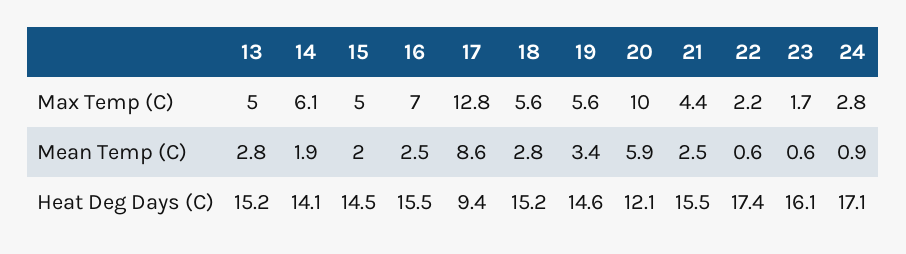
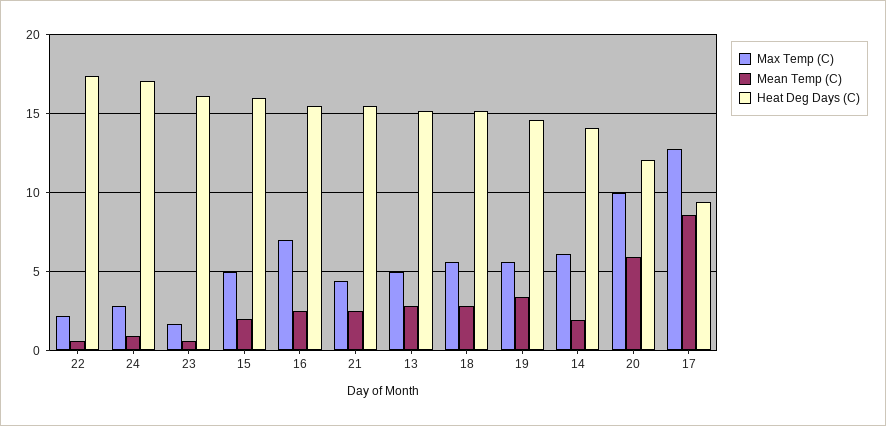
  {
    "Max Temp (C)": {
      "13": 5,
      "14": 6.1,
      "15": 5,
      "16": 7,
      "17": 12.8,
      "18": 5.6,
      "19": 5.6,
      "20": 10,
      "21": 4.4,
      "22": 2.2,
      "23": 1.7,
      "24": 2.8
    },
    "Mean Temp (C)": {
      "13": 2.8,
      "14": 1.9,
      "15": 2,
      "16": 2.5,
      "17": 8.6,
      "18": 2.8,
      "19": 3.4,
      "20": 5.9,
      "21": 2.5,
      "22": 0.6,
      "23": 0.6,
      "24": 0.9
    },
    "Heat Deg Days (C)": {
      "13": 15.2,
      "14": 14.1,
-     "15": 14.5,
+     "15": 16,
      "16": 15.5,
      "17": 9.4,
      "18": 15.2,
      "19": 14.6,
      "20": 12.1,
      "21": 15.5,
      "22": 17.4,
      "23": 16.1,
      "24": 17.1
    }
  }

